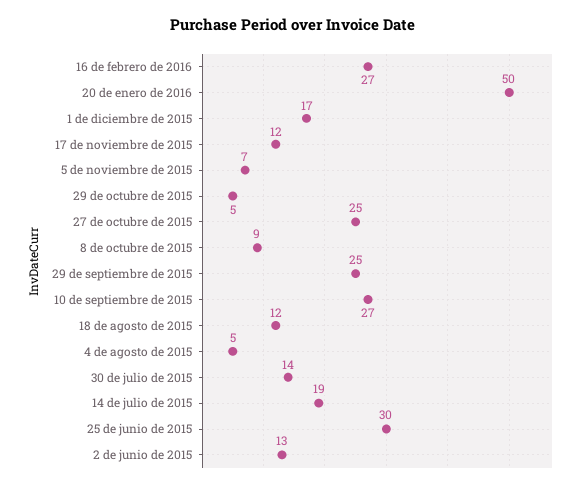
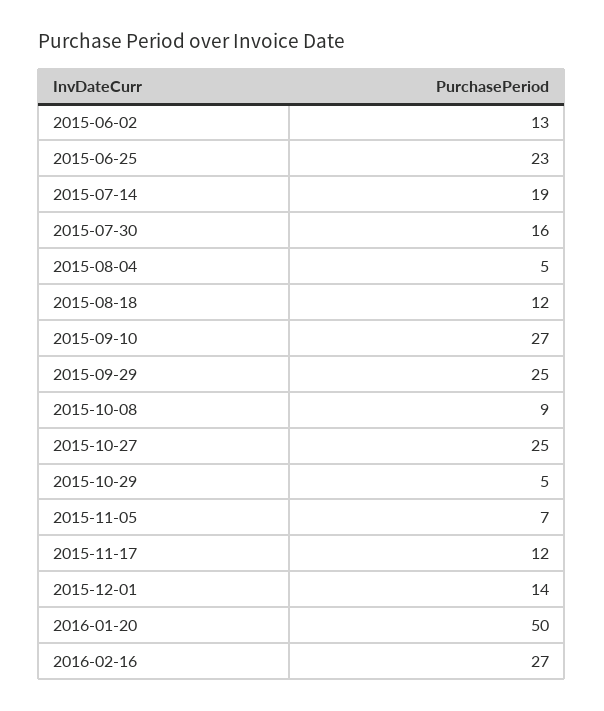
  {
    "16 de febrero de 2016": 27,
    "20 de enero de 2016": 50,
-   "1 de diciembre de 2015": 17,
+   "1 de diciembre de 2015": 14,
    "17 de noviembre de 2015": 12,
    "5 de noviembre de 2015": 7,
    "29 de octubre de 2015": 5,
    "27 de octubre de 2015": 25,
    "8 de octubre de 2015": 9,
    "29 de septiembre de 2015": 25,
    "10 de septiembre de 2015": 27,
    "18 de agosto de 2015": 12,
    "4 de agosto de 2015": 5,
-   "30 de julio de 2015": 14,
+   "30 de julio de 2015": 16,
    "14 de julio de 2015": 19,
-   "25 de junio de 2015": 30,
+   "25 de junio de 2015": 23,
    "2 de junio de 2015": 13
  }

